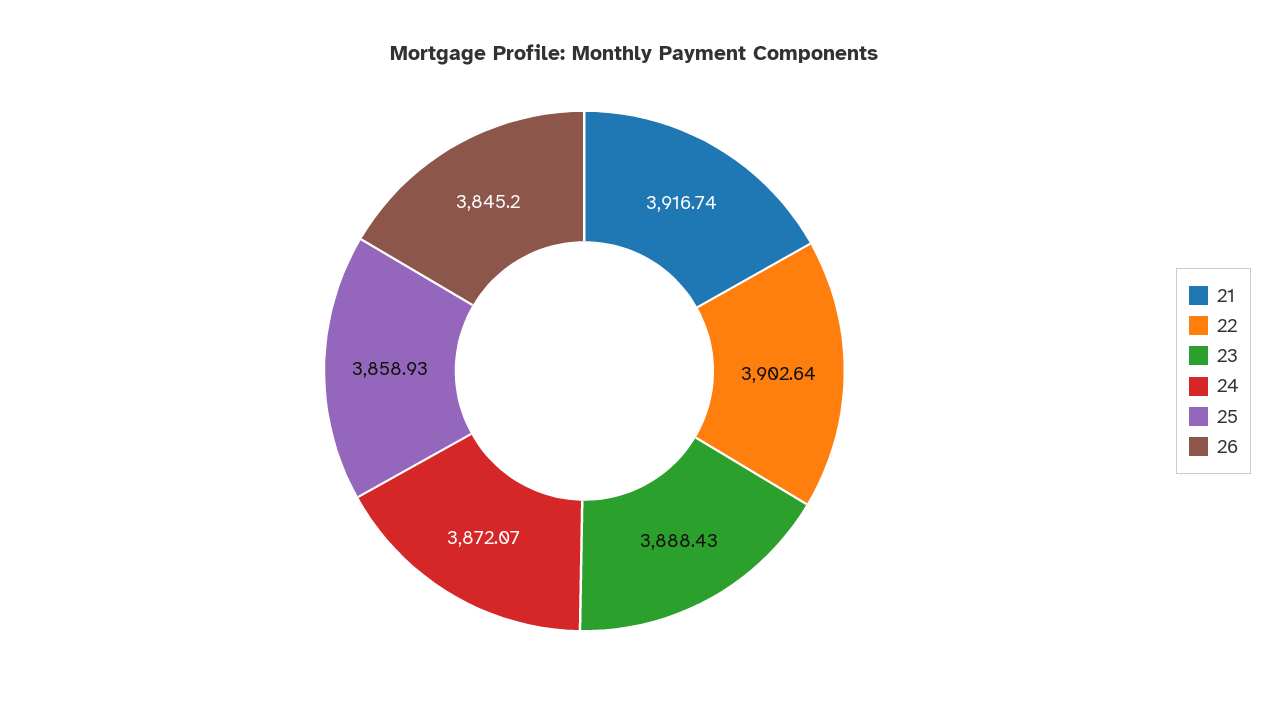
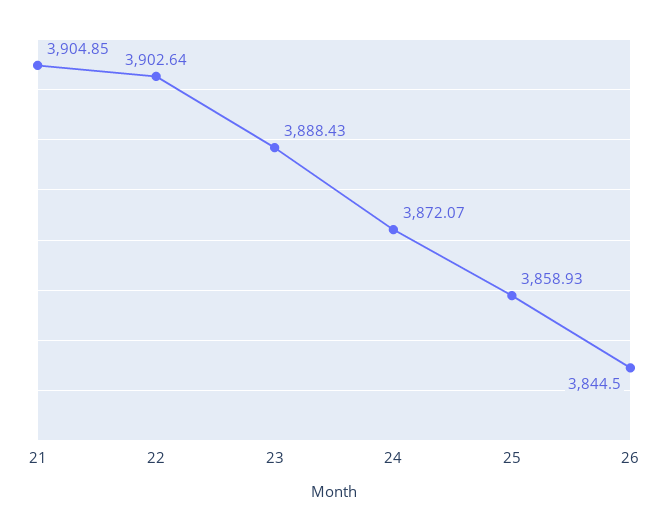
  {
-   "21": 3916.74,
+   "21": 3904.85,
    "22": 3902.64,
    "23": 3888.43,
    "24": 3872.07,
    "25": 3858.93,
-   "26": 3845.2
+   "26": 3844.5
  }

